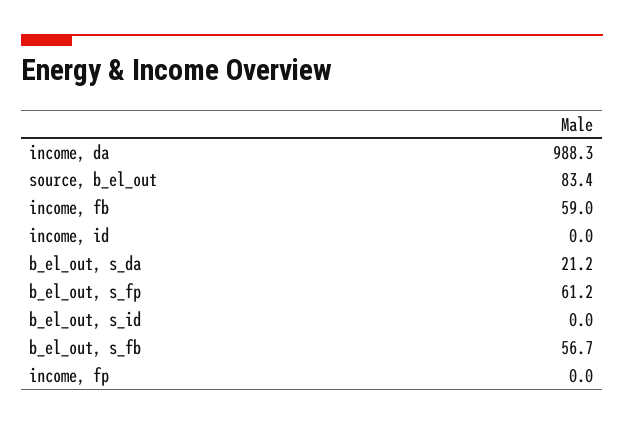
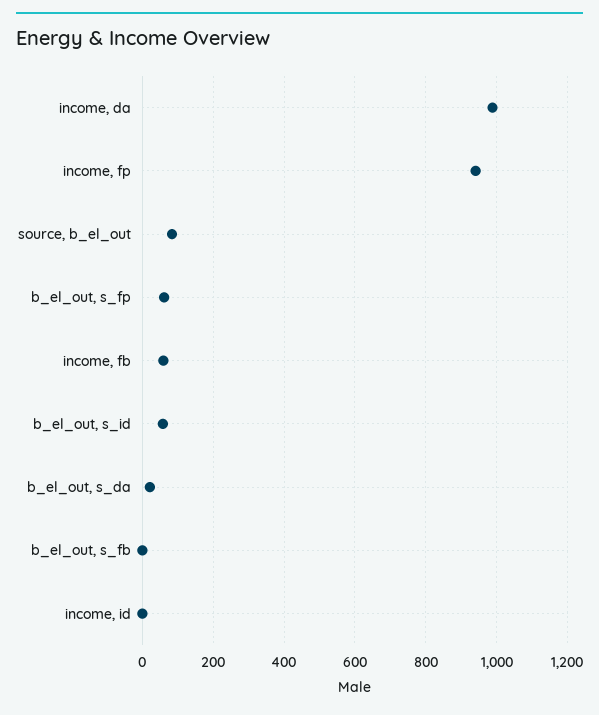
  {
    "income, da": 988.3,
    "source, b_el_out": 83.4,
    "income, fb": 59,
    "income, id": 0,
    "b_el_out, s_da": 21.2,
    "b_el_out, s_fp": 61.2,
-   "b_el_out, s_id": 0,
+   "b_el_out, s_id": 60,
-   "b_el_out, s_fb": 56.7,
+   "b_el_out, s_fb": 0,
-   "income, fp": 0
+   "income, fp": 940
  }

